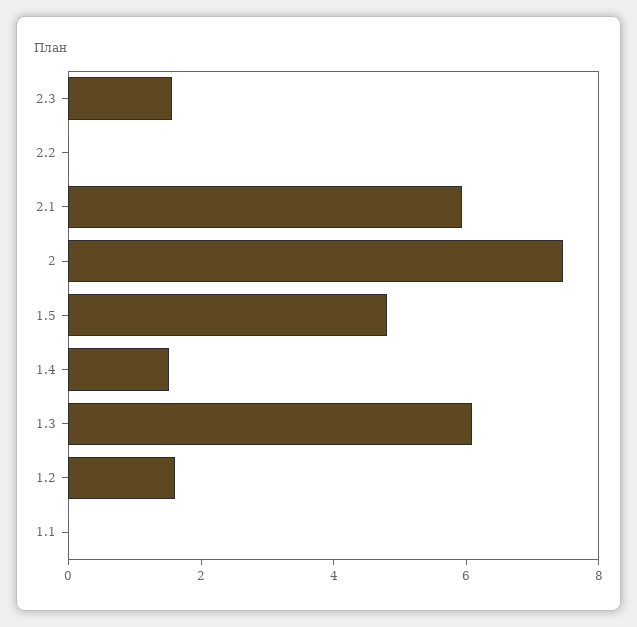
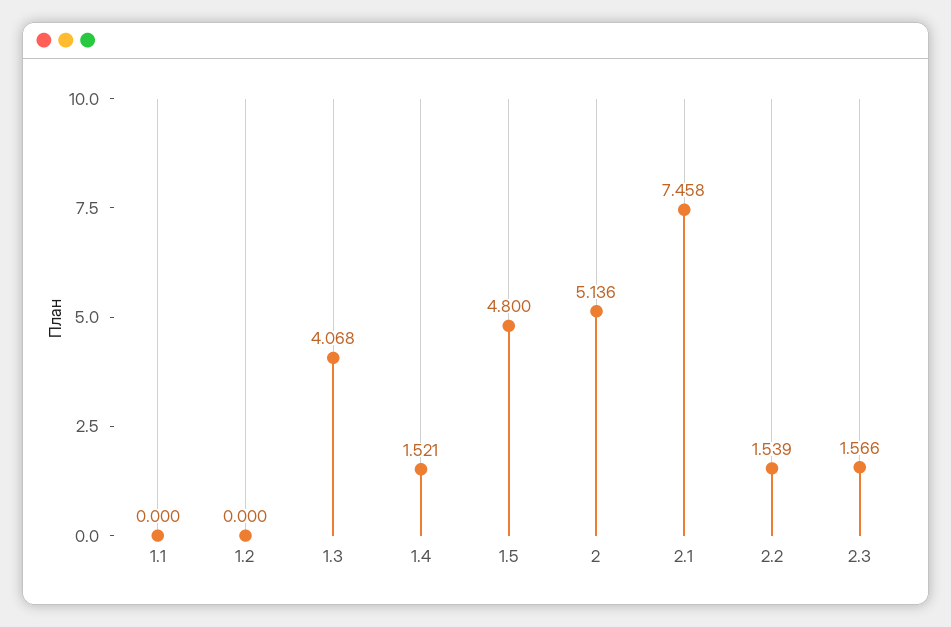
  {
    "2.3": 1.566,
-   "2.2": 0,
+   "2.2": 1.539,
-   "2.1": 6,
+   "2.1": 7.458,
-   "2": 7.5,
+   "2": 5.136,
    "1.5": 4.8,
    "1.4": 1.521,
-   "1.3": 6,
+   "1.3": 4.068,
-   "1.2": 1.5,
+   "1.2": 0,
    "1.1": 0
  }

